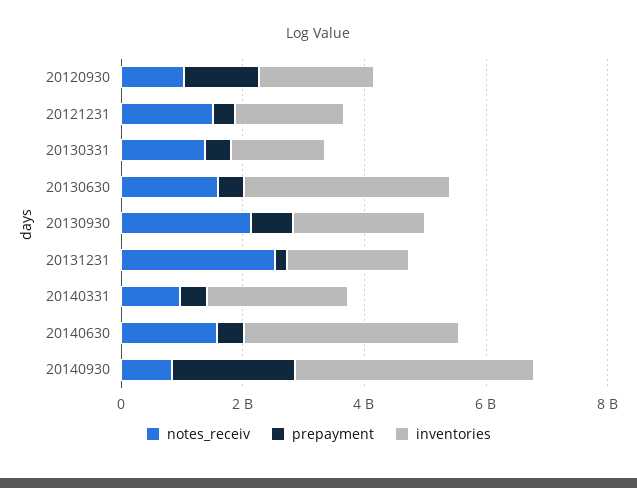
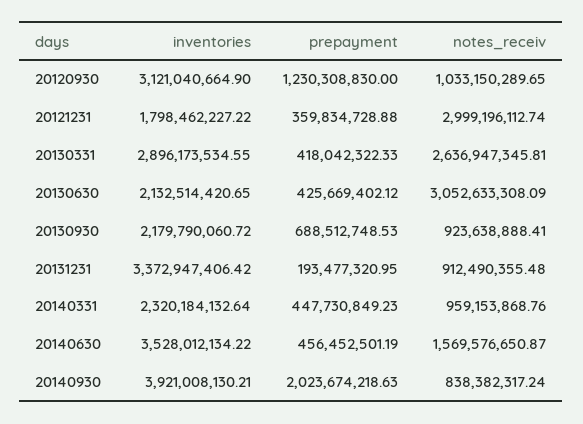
  {
    "notes_receiv": {
      "20120930": 1033150289.65,
-     "20121231": 1500000000,
+     "20121231": 2999196112.74,
-     "20130331": 1500000000,
+     "20130331": 2636947345.81,
-     "20130630": 1500000000,
+     "20130630": 3052633308.09,
-     "20130930": 2000000000,
+     "20130930": 923638888.41,
-     "20131231": 2500000000,
+     "20131231": 912490355.48,
      "20140331": 959153868.76,
      "20140630": 1569576650.87,
      "20140930": 838382317.24
    },
    "prepayment": {
      "20120930": 1230308830,
      "20121231": 359834728.88,
      "20130331": 418042322.33,
      "20130630": 425669402.12,
      "20130930": 688512748.53,
      "20131231": 193477320.95,
      "20140331": 447730849.23,
      "20140630": 456452501.19,
      "20140930": 2023674218.63
    },
    "inventories": {
-     "20120930": 2000000000,
+     "20120930": 3121040664.9,
      "20121231": 1798462227.22,
-     "20130331": 1500000000,
+     "20130331": 2896173534.55,
-     "20130630": 3500000000,
+     "20130630": 2132514420.65,
      "20130930": 2179790060.72,
-     "20131231": 2000000000,
+     "20131231": 3372947406.42,
      "20140331": 2320184132.64,
      "20140630": 3528012134.22,
      "20140930": 3921008130.21
    }
  }

